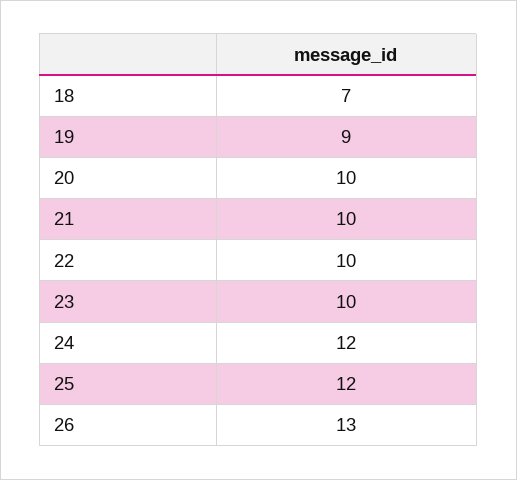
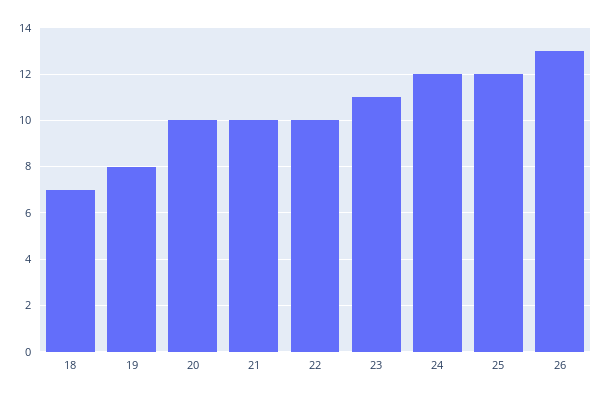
  {
    "18": 7,
-   "19": 9,
+   "19": 8,
    "20": 10,
    "21": 10,
    "22": 10,
-   "23": 10,
+   "23": 11,
    "24": 12,
    "25": 12,
    "26": 13
  }

